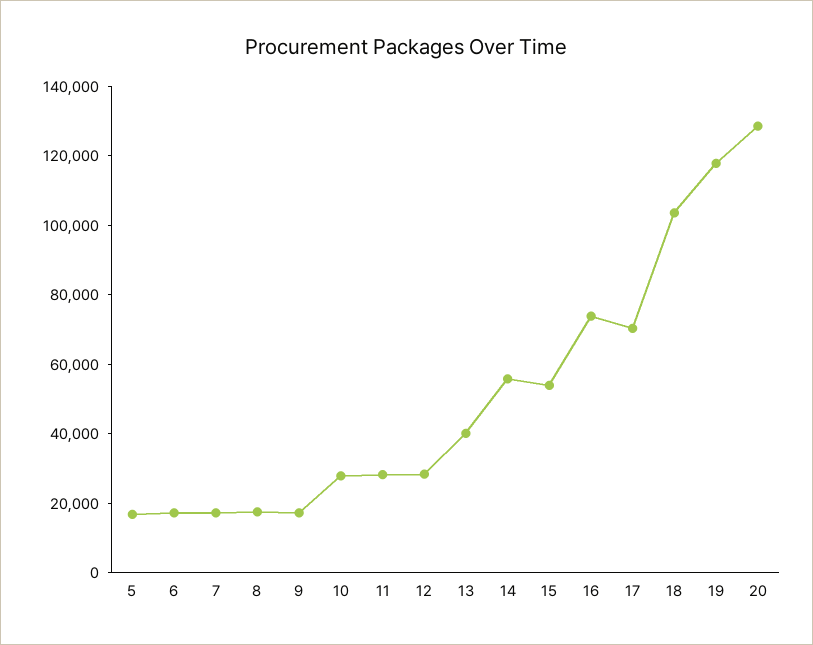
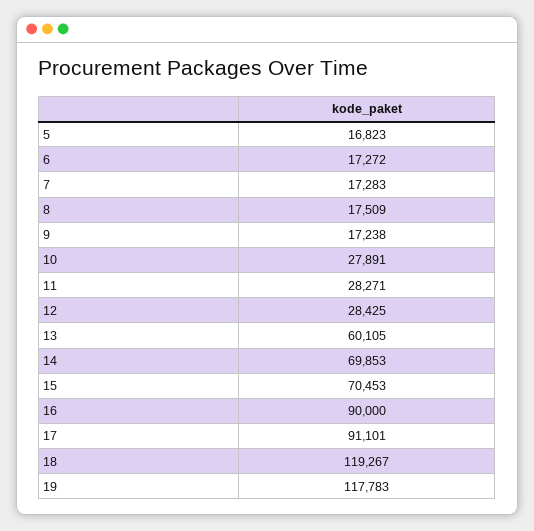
  {
    "5": 16823,
    "6": 17272,
    "7": 17283,
    "8": 17509,
    "9": 17238,
    "10": 27891,
    "11": 28271,
    "12": 28425,
-   "13": 40000,
+   "13": 60105,
-   "14": 55000,
+   "14": 69853,
-   "15": 55000,
+   "15": 70453,
-   "16": 75000,
+   "16": 90000,
-   "17": 70000,
+   "17": 91101,
-   "18": 105000,
+   "18": 119267,
-   "19": 117783,
+   "19": 117783
-   "20": 130000
  }

